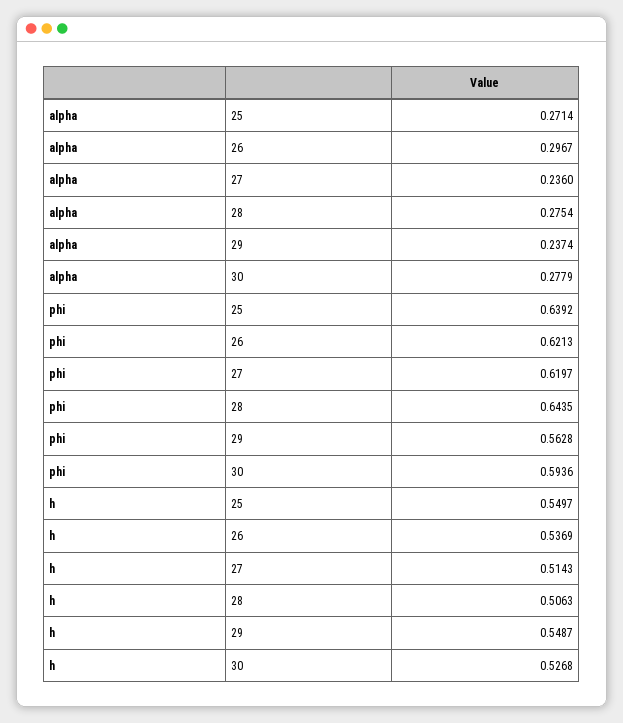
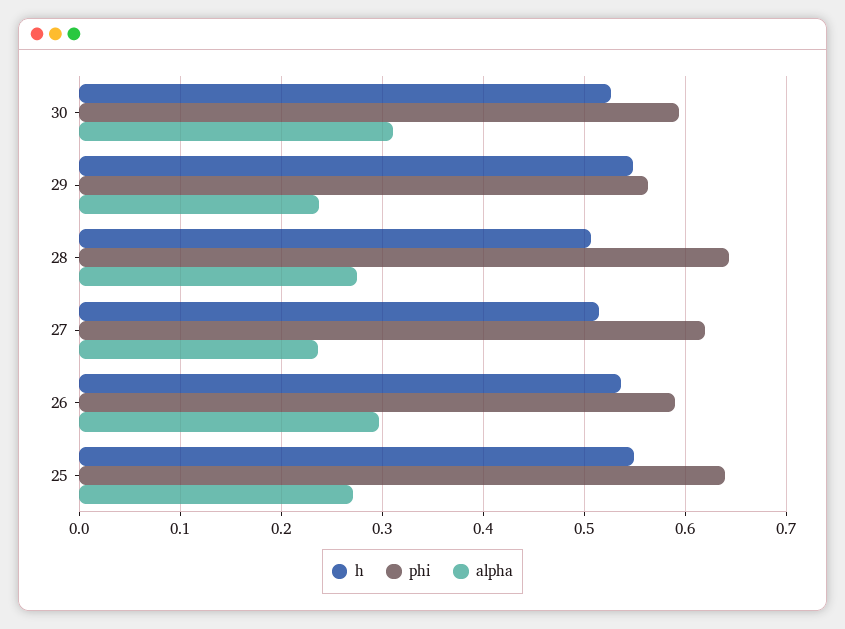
  {
    "alpha": {
      "25": 0.2714,
      "26": 0.2967,
      "27": 0.236,
      "28": 0.2754,
      "29": 0.2374,
-     "30": 0.2779
+     "30": 0.31
    },
    "phi": {
      "25": 0.6392,
-     "26": 0.6213,
+     "26": 0.59,
      "27": 0.6197,
      "28": 0.6435,
      "29": 0.5628,
      "30": 0.5936
    },
    "h": {
      "25": 0.5497,
      "26": 0.5369,
      "27": 0.5143,
      "28": 0.5063,
      "29": 0.5487,
      "30": 0.5268
    }
  }

